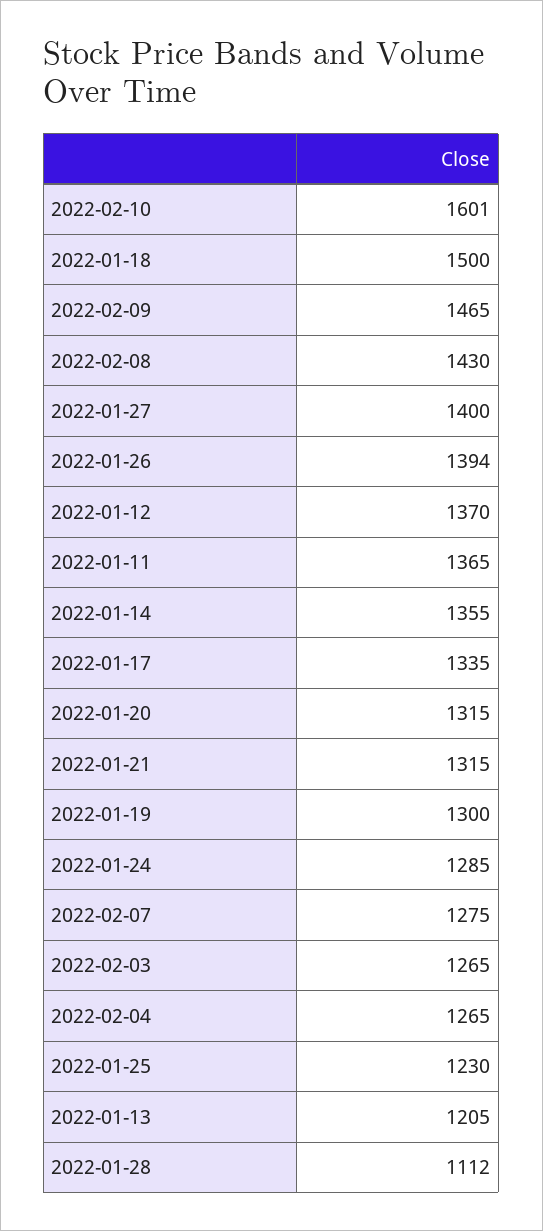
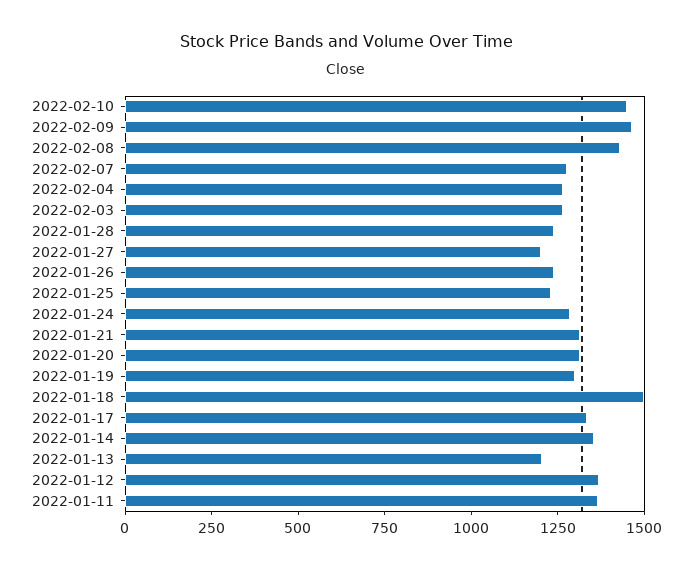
  {
-   "2022-02-10": 1601,
+   "2022-02-10": 1450,
    "2022-01-18": 1500,
    "2022-02-09": 1465,
    "2022-02-08": 1430,
-   "2022-01-27": 1400,
+   "2022-01-27": 1200,
-   "2022-01-26": 1394,
+   "2022-01-26": 1250,
    "2022-01-12": 1370,
    "2022-01-11": 1365,
    "2022-01-14": 1355,
    "2022-01-17": 1335,
    "2022-01-20": 1315,
    "2022-01-21": 1315,
    "2022-01-19": 1300,
    "2022-01-24": 1285,
    "2022-02-07": 1275,
    "2022-02-03": 1265,
    "2022-02-04": 1265,
    "2022-01-25": 1230,
    "2022-01-13": 1205,
-   "2022-01-28": 1112
+   "2022-01-28": 1250
  }

